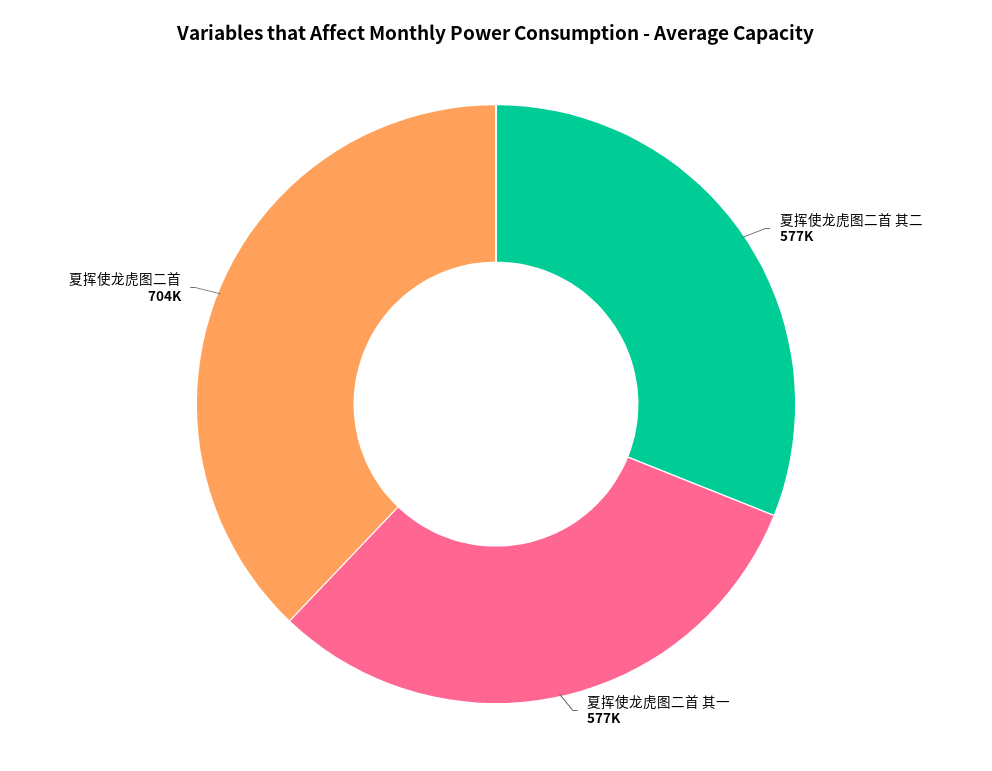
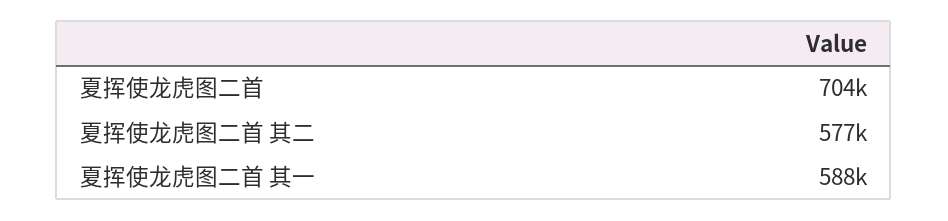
  {
    "夏挥使龙虎图二首 其二": 577000,
-   "夏挥使龙虎图二首 其一": 577000,
+   "夏挥使龙虎图二首 其一": 588000,
    "夏挥使龙虎图二首": 704000
  }

